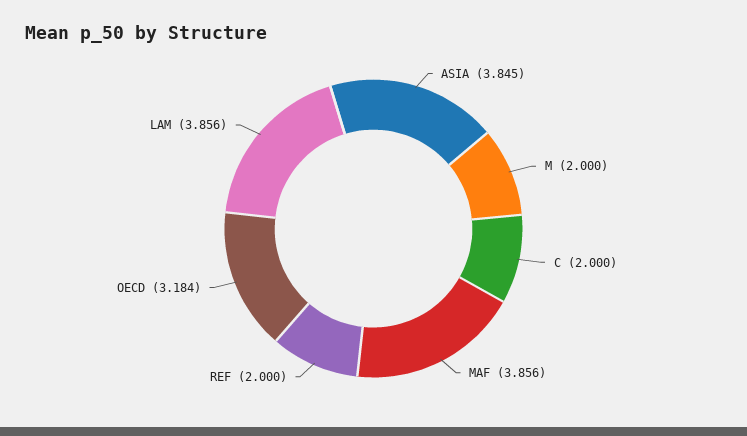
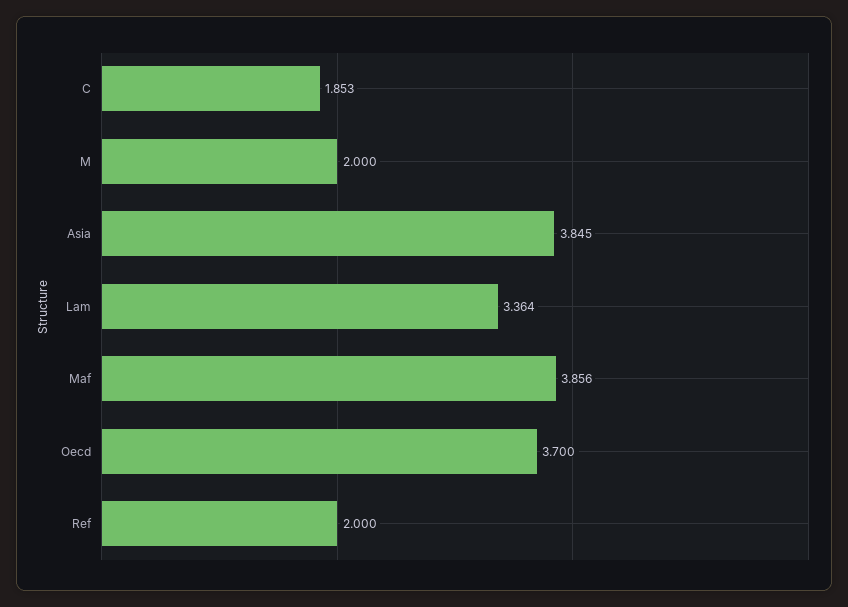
  {
    "ASIA": 3.845,
    "M": 2,
-   "C": 2,
+   "C": 1.853,
    "MAF": 3.856,
    "REF": 2,
-   "OECD": 3.184,
+   "OECD": 3.7,
-   "LAM": 3.856
+   "LAM": 3.364
  }

